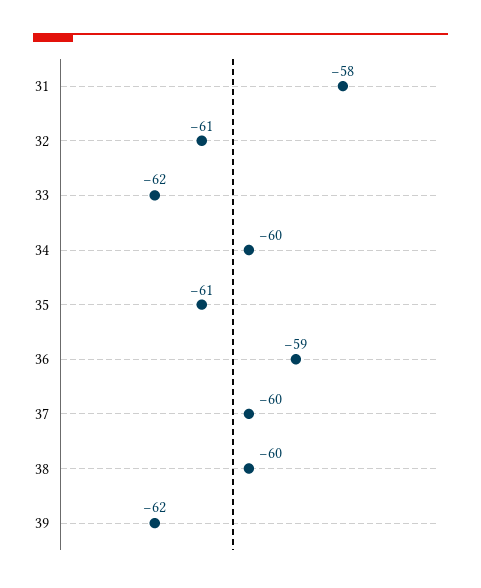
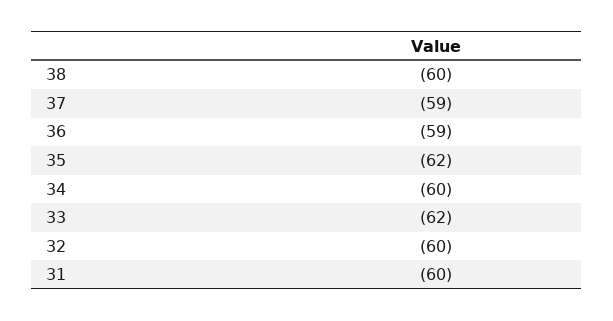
  {
-   "31": -58,
+   "31": -60,
-   "32": -61,
+   "32": -60,
    "33": -62,
    "34": -60,
-   "35": -61,
+   "35": -62,
    "36": -59,
-   "37": -60,
+   "37": -59,
-   "38": -60,
+   "38": -60
-   "39": -62
  }

